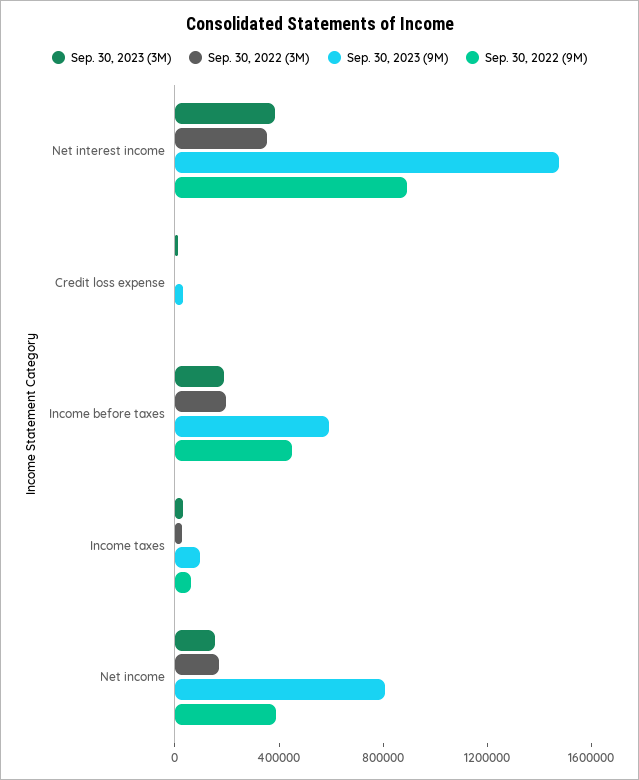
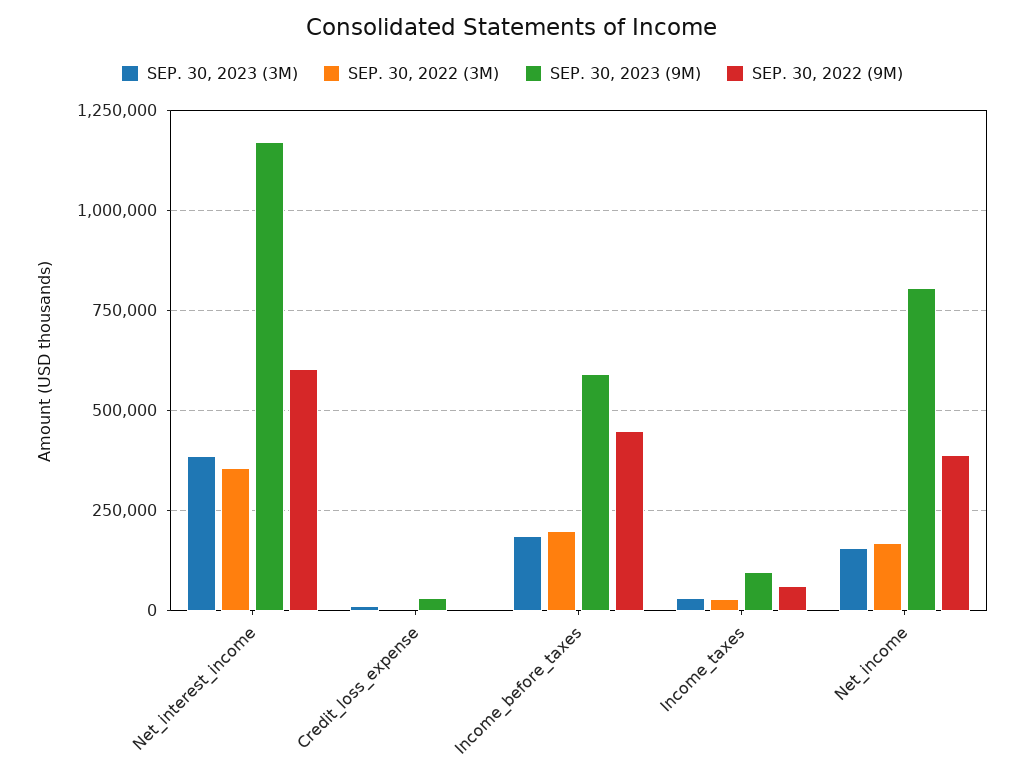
  {
    "Sep. 30, 2023 (3M)": {
      "Net interest income": 375000,
      "Credit loss expense": 0,
      "Income before taxes": 175000,
      "Income taxes": 25000,
      "Net income": 150000
    },
    "Sep. 30, 2022 (3M)": {
      "Net interest income": 350000,
      "Credit loss expense": 0,
      "Income before taxes": 200000,
      "Income taxes": 25000,
      "Net income": 175000
    },
    "Sep. 30, 2023 (9M)": {
-     "Net interest income": 1500000,
+     "Net interest income": 1175000,
      "Credit loss expense": 25000,
      "Income before taxes": 600000,
      "Income taxes": 100000,
      "Net income": 800000
    },
    "Sep. 30, 2022 (9M)": {
-     "Net interest income": 900000,
+     "Net interest income": 600000,
      "Credit loss expense": 0,
      "Income before taxes": 450000,
      "Income taxes": 50000,
      "Net income": 400000
    }
  }

